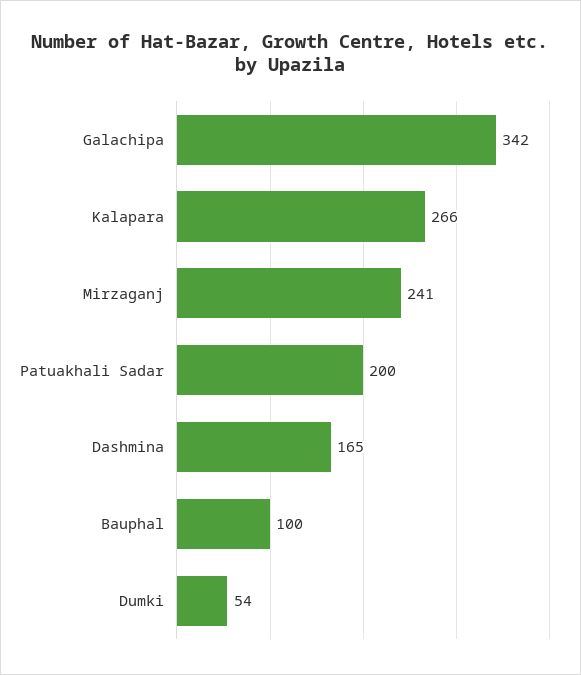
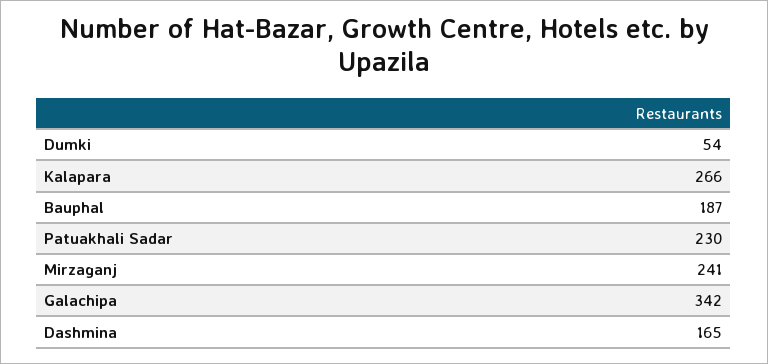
  {
    "Galachipa": 342,
    "Kalapara": 266,
    "Mirzaganj": 241,
-   "Patuakhali Sadar": 200,
+   "Patuakhali Sadar": 230,
    "Dashmina": 165,
-   "Bauphal": 100,
+   "Bauphal": 187,
    "Dumki": 54
  }

